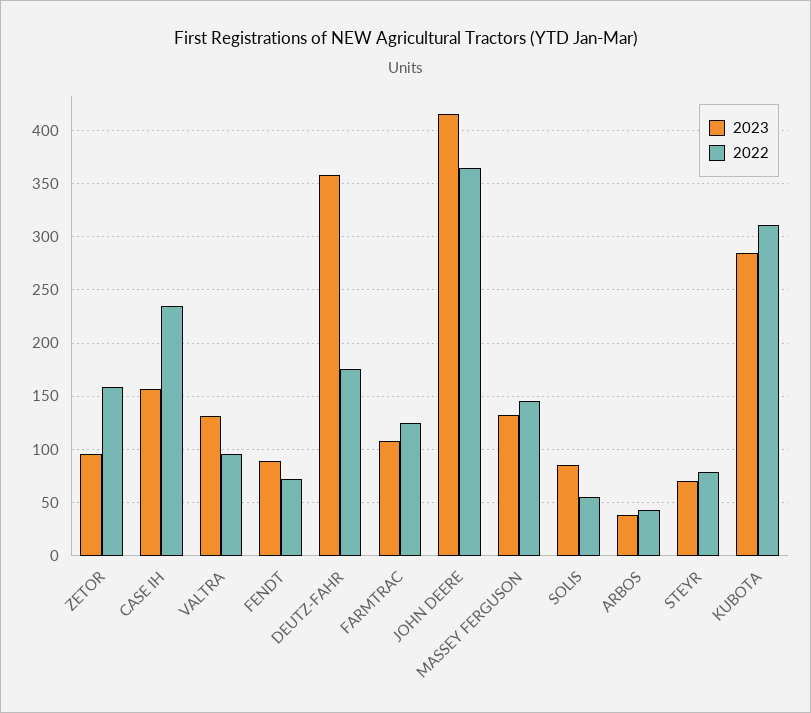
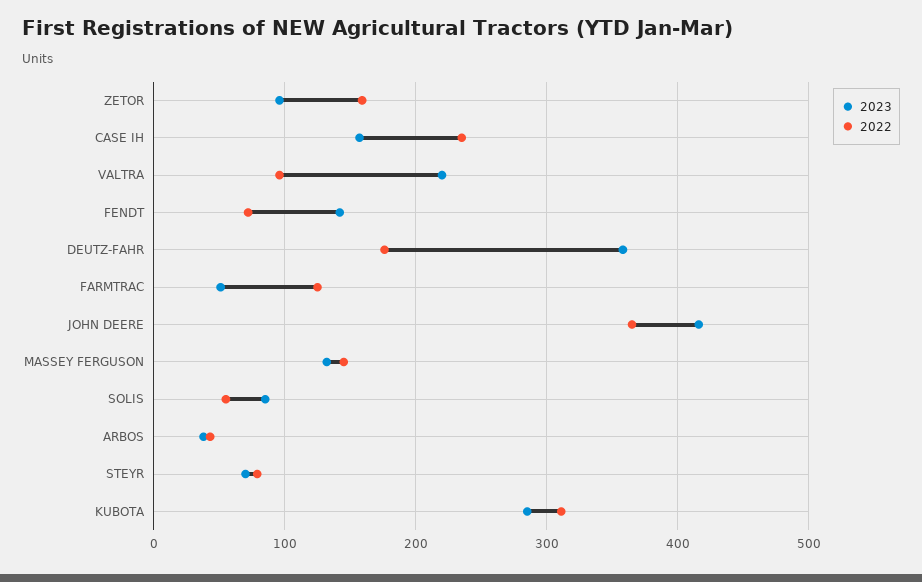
  {
    "2023": {
      "ZETOR": 100,
      "CASE IH": 160,
-     "VALTRA": 130,
+     "VALTRA": 220,
-     "FENDT": 90,
+     "FENDT": 140,
      "DEUTZ-FAHR": 360,
-     "FARMTRAC": 110,
+     "FARMTRAC": 50,
      "JOHN DEERE": 420,
      "MASSEY FERGUSON": 130,
      "SOLIS": 90,
      "ARBOS": 40,
      "STEYR": 70,
      "KUBOTA": 290
    },
    "2022": {
      "ZETOR": 160,
      "CASE IH": 240,
      "VALTRA": 100,
      "FENDT": 70,
      "DEUTZ-FAHR": 180,
      "FARMTRAC": 130,
      "JOHN DEERE": 370,
      "MASSEY FERGUSON": 150,
      "SOLIS": 60,
      "ARBOS": 40,
      "STEYR": 80,
      "KUBOTA": 310
    }
  }

